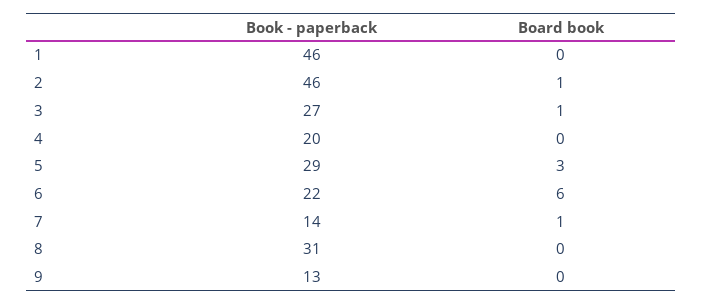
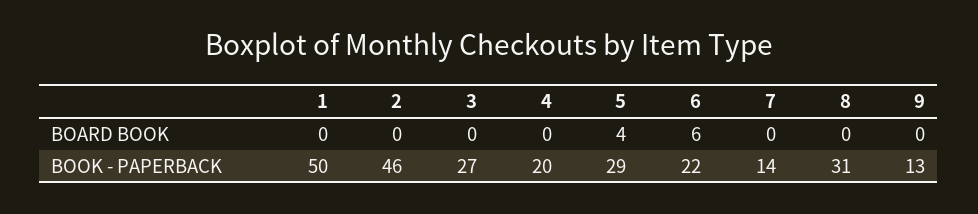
  {
    "Book - paperback": {
-     "1": 46,
+     "1": 50,
      "2": 46,
      "3": 27,
      "4": 20,
      "5": 29,
      "6": 22,
      "7": 14,
      "8": 31,
      "9": 13
    },
    "Board book": {
      "1": 0,
-     "2": 1,
+     "2": 0,
-     "3": 1,
+     "3": 0,
      "4": 0,
-     "5": 3,
+     "5": 4,
      "6": 6,
-     "7": 1,
+     "7": 0,
      "8": 0,
      "9": 0
    }
  }

